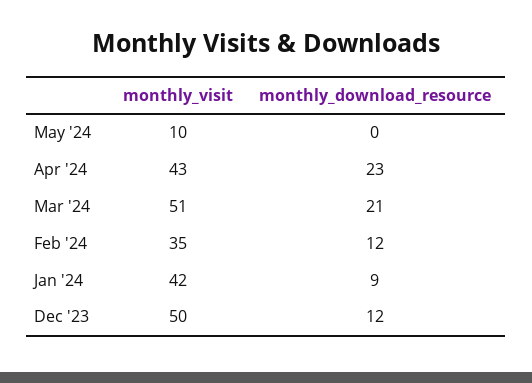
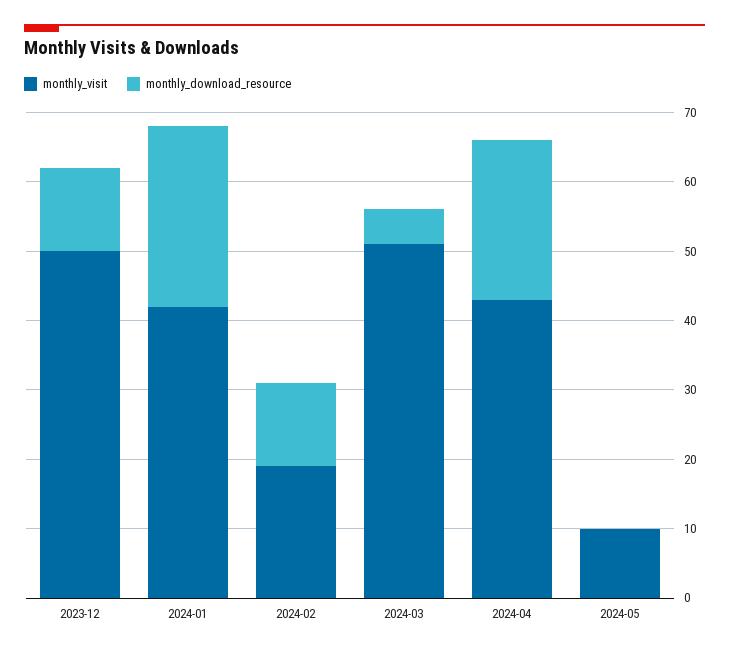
  {
    "monthly_visit": {
      "May '24": 10,
      "Apr '24": 43,
      "Mar '24": 51,
-     "Feb '24": 35,
+     "Feb '24": 20,
      "Jan '24": 42,
      "Dec '23": 50
    },
    "monthly_download_resource": {
      "May '24": 0,
      "Apr '24": 23,
-     "Mar '24": 21,
+     "Mar '24": 5,
      "Feb '24": 12,
-     "Jan '24": 9,
+     "Jan '24": 25,
      "Dec '23": 12
    }
  }

